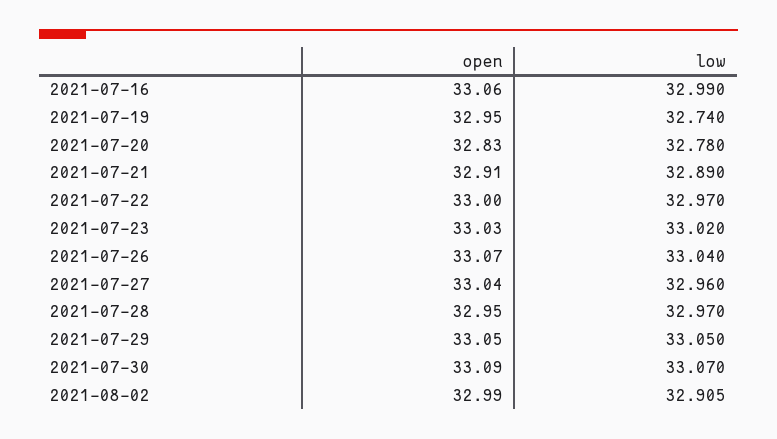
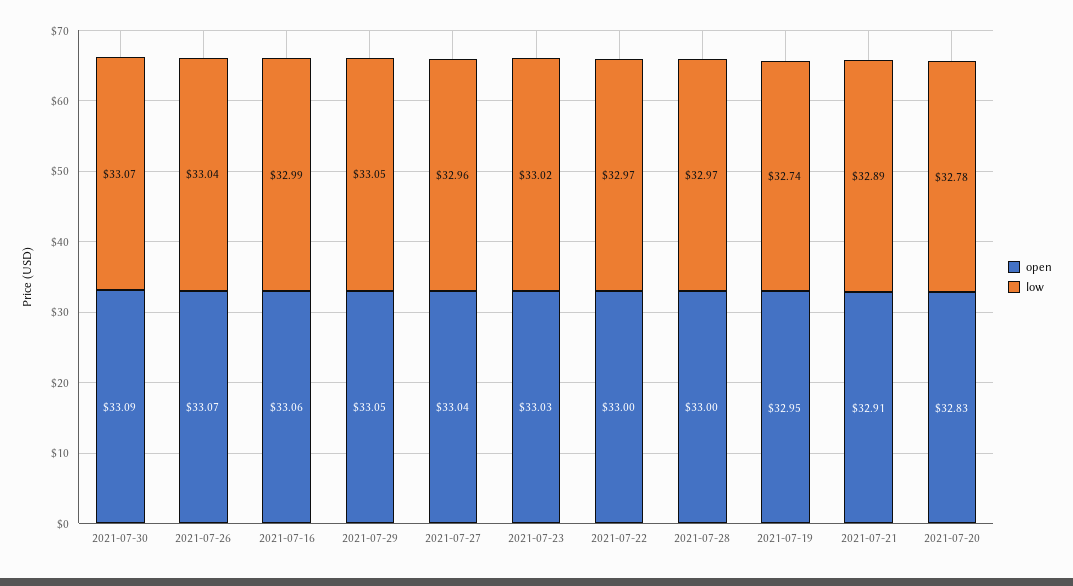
  {
    "open": {
      "2021-07-16": 33.06,
      "2021-07-19": 32.95,
      "2021-07-20": 32.83,
      "2021-07-21": 32.91,
      "2021-07-22": 33,
      "2021-07-23": 33.03,
      "2021-07-26": 33.07,
      "2021-07-27": 33.04,
-     "2021-07-28": 32.95,
+     "2021-07-28": 33,
      "2021-07-29": 33.05,
-     "2021-07-30": 33.09,
+     "2021-07-30": 33.09
-     "2021-08-02": 32.99
    },
    "low": {
      "2021-07-16": 32.99,
      "2021-07-19": 32.74,
      "2021-07-20": 32.78,
      "2021-07-21": 32.89,
      "2021-07-22": 32.97,
      "2021-07-23": 33.02,
      "2021-07-26": 33.04,
      "2021-07-27": 32.96,
      "2021-07-28": 32.97,
      "2021-07-29": 33.05,
-     "2021-07-30": 33.07,
+     "2021-07-30": 33.07
-     "2021-08-02": 32.905
    }
  }

